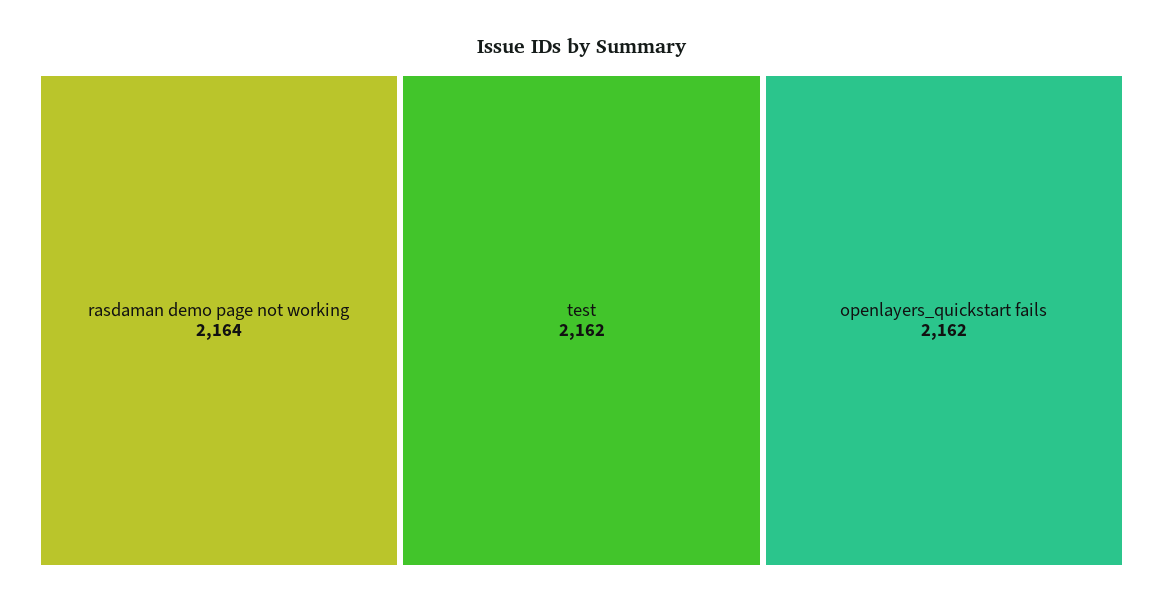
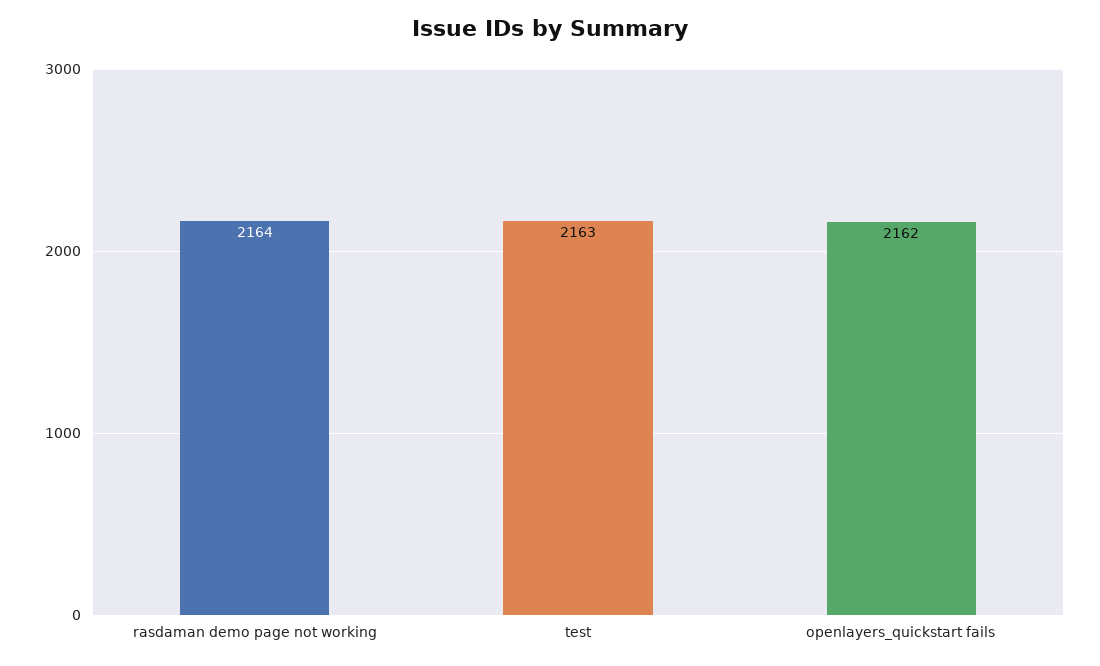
  {
    "rasdaman demo page not working": 2164,
-   "test": 2162,
+   "test": 2163,
    "openlayers_quickstart fails": 2162
  }

